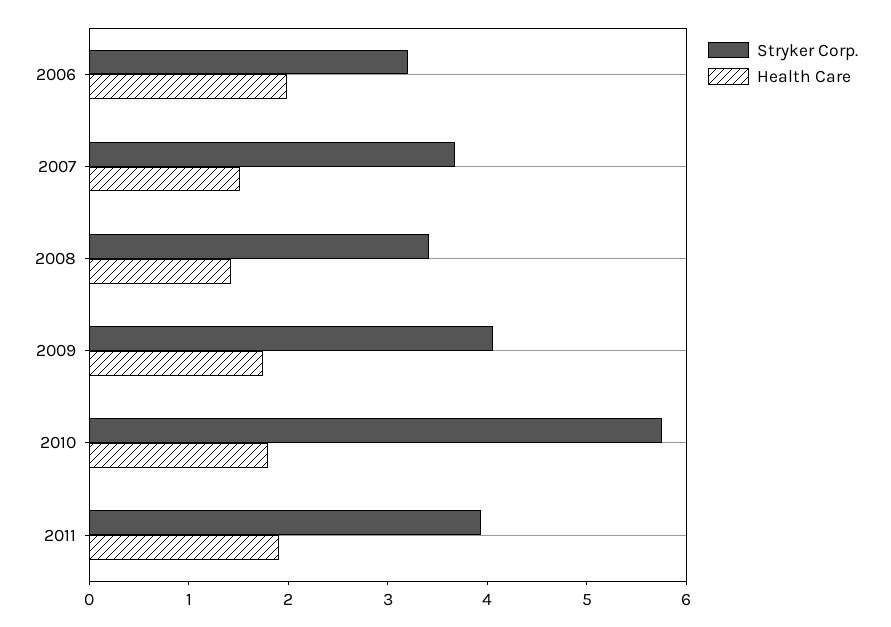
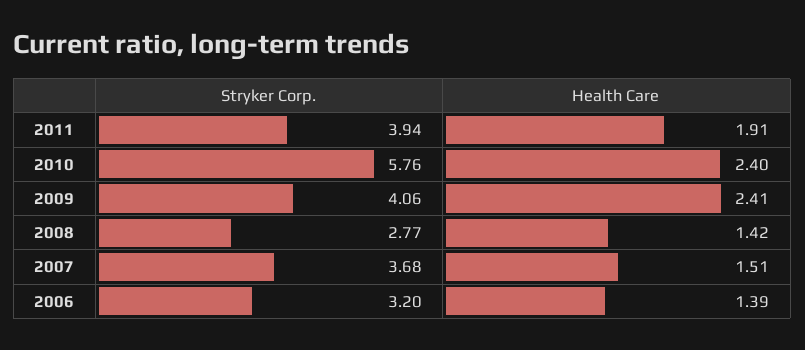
  {
    "Stryker Corp.": {
      "2006": 3.2,
      "2007": 3.68,
-     "2008": 3.4,
+     "2008": 2.77,
      "2009": 4.06,
      "2010": 5.76,
      "2011": 3.94
    },
    "Health Care": {
-     "2006": 2,
+     "2006": 1.39,
      "2007": 1.51,
      "2008": 1.42,
-     "2009": 1.8,
+     "2009": 2.41,
-     "2010": 1.8,
+     "2010": 2.4,
      "2011": 1.91
    }
  }

